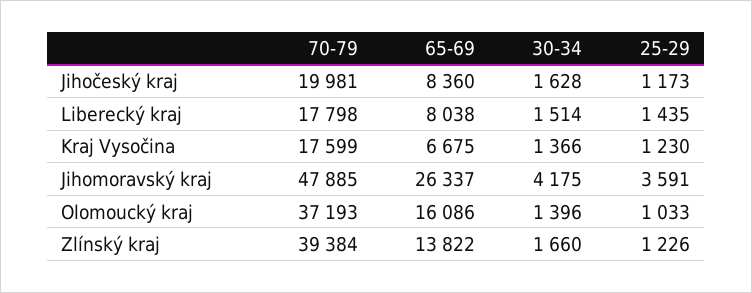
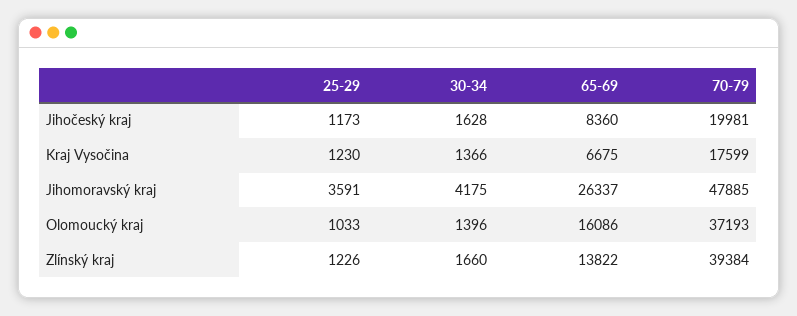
  {
    "70-79": {
      "Jihočeský kraj": 19981,
-     "Liberecký kraj": 17798,
      "Kraj Vysočina": 17599,
      "Jihomoravský kraj": 47885,
      "Olomoucký kraj": 37193,
      "Zlínský kraj": 39384
    },
    "65-69": {
      "Jihočeský kraj": 8360,
-     "Liberecký kraj": 8038,
      "Kraj Vysočina": 6675,
      "Jihomoravský kraj": 26337,
      "Olomoucký kraj": 16086,
      "Zlínský kraj": 13822
    },
    "30-34": {
      "Jihočeský kraj": 1628,
-     "Liberecký kraj": 1514,
      "Kraj Vysočina": 1366,
      "Jihomoravský kraj": 4175,
      "Olomoucký kraj": 1396,
      "Zlínský kraj": 1660
    },
    "25-29": {
      "Jihočeský kraj": 1173,
-     "Liberecký kraj": 1435,
      "Kraj Vysočina": 1230,
      "Jihomoravský kraj": 3591,
      "Olomoucký kraj": 1033,
      "Zlínský kraj": 1226
    }
  }

